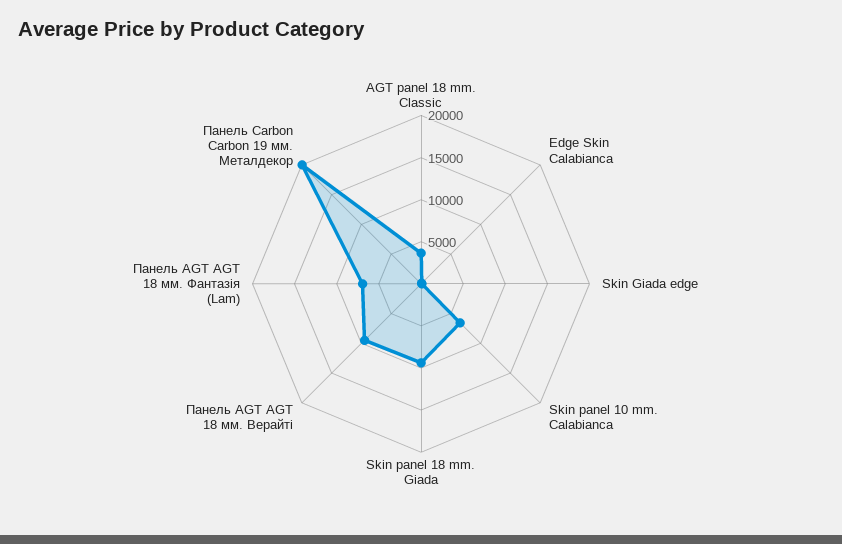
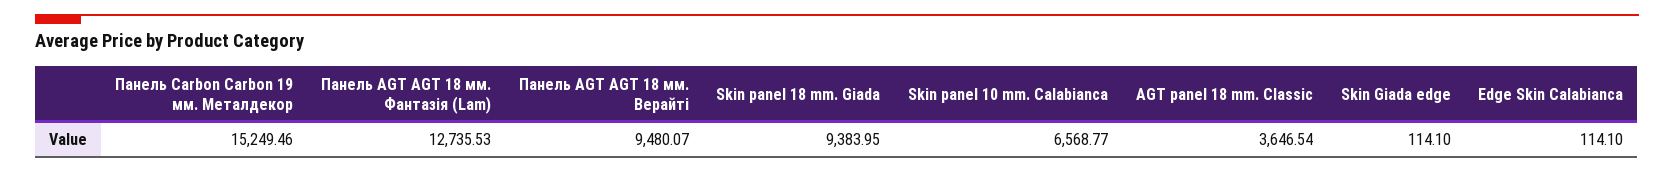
  {
    "AGT panel 18 mm. Classic": 3646.54,
    "Edge Skin Calabianca": 114.1,
    "Skin Giada edge": 114.1,
    "Skin panel 10 mm. Calabianca": 6568.77,
    "Skin panel 18 mm. Giada": 9383.95,
    "Панель AGT AGT 18 мм. Верайті": 9480.07,
-   "Панель AGT AGT 18 мм. Фантазія (Lam)": 7000,
+   "Панель AGT AGT 18 мм. Фантазія (Lam)": 12735.53,
-   "Панель Carbon Carbon 19 мм. Металдекор": 20000
+   "Панель Carbon Carbon 19 мм. Металдекор": 15249.46
  }

